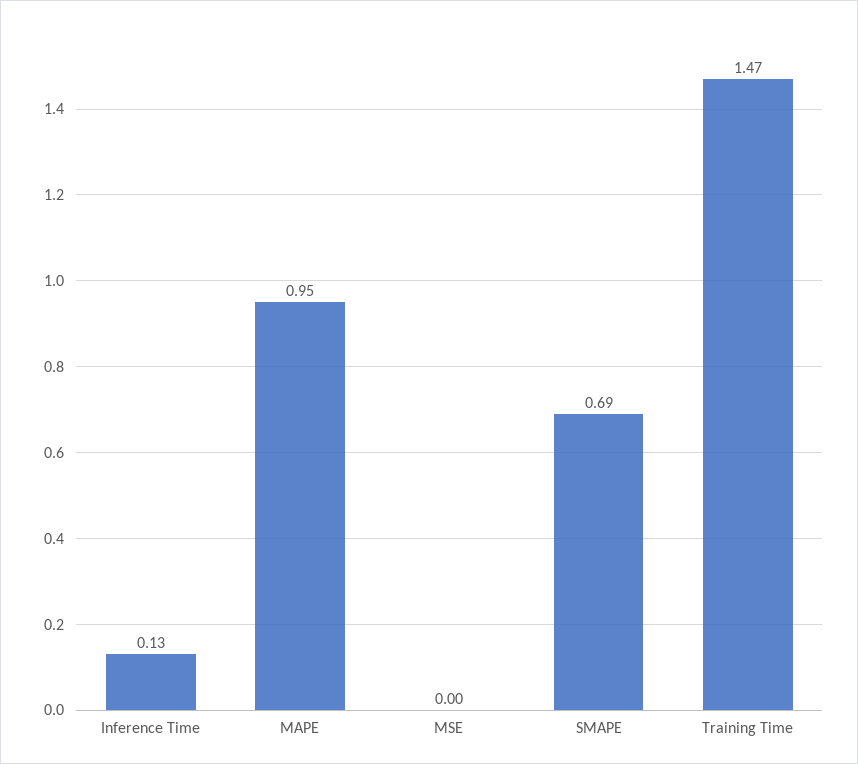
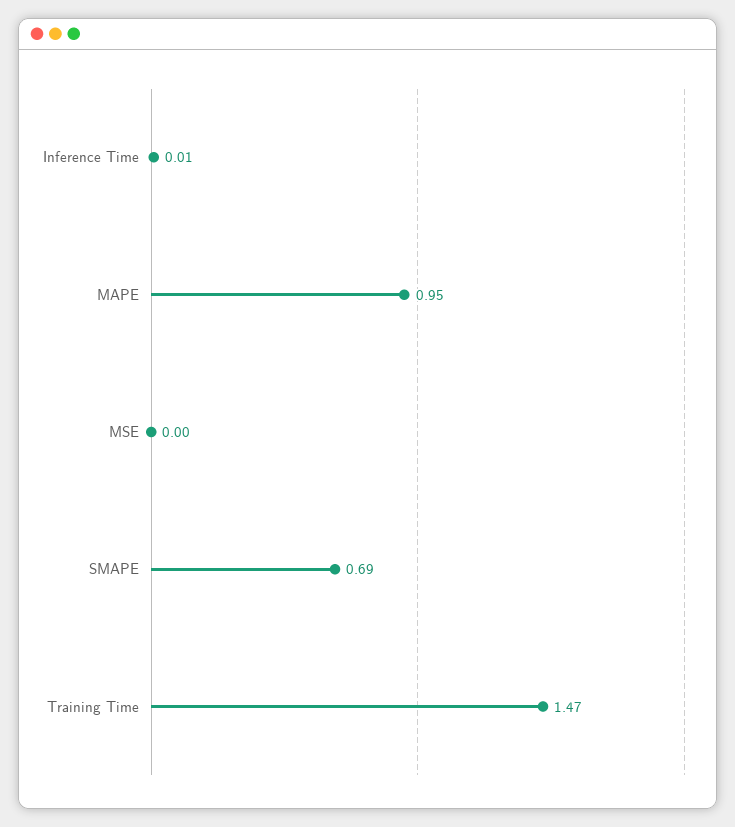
  {
-   "Inference Time": 0.13,
+   "Inference Time": 0.01,
    "MAPE": 0.95,
    "MSE": 0,
    "SMAPE": 0.69,
    "Training Time": 1.47
  }

